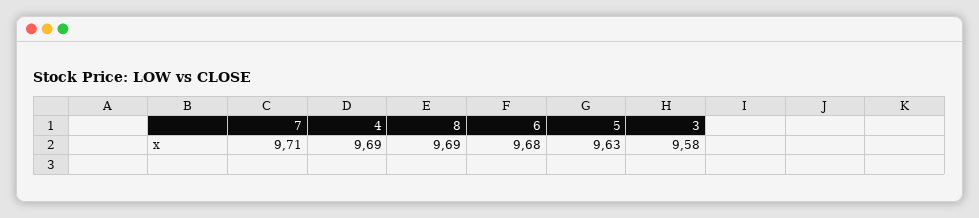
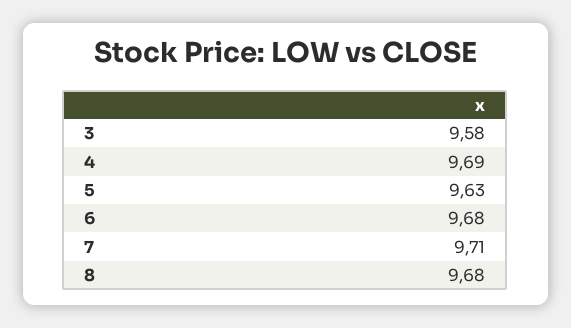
  {
    "7": 9.71,
    "4": 9.69,
-   "8": 9.69,
+   "8": 9.68,
    "6": 9.68,
    "5": 9.63,
    "3": 9.58
  }

